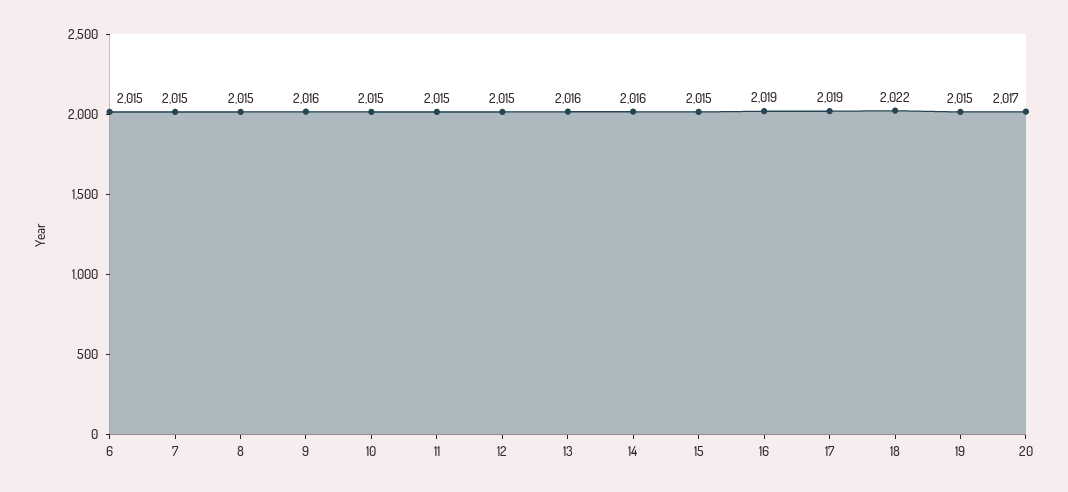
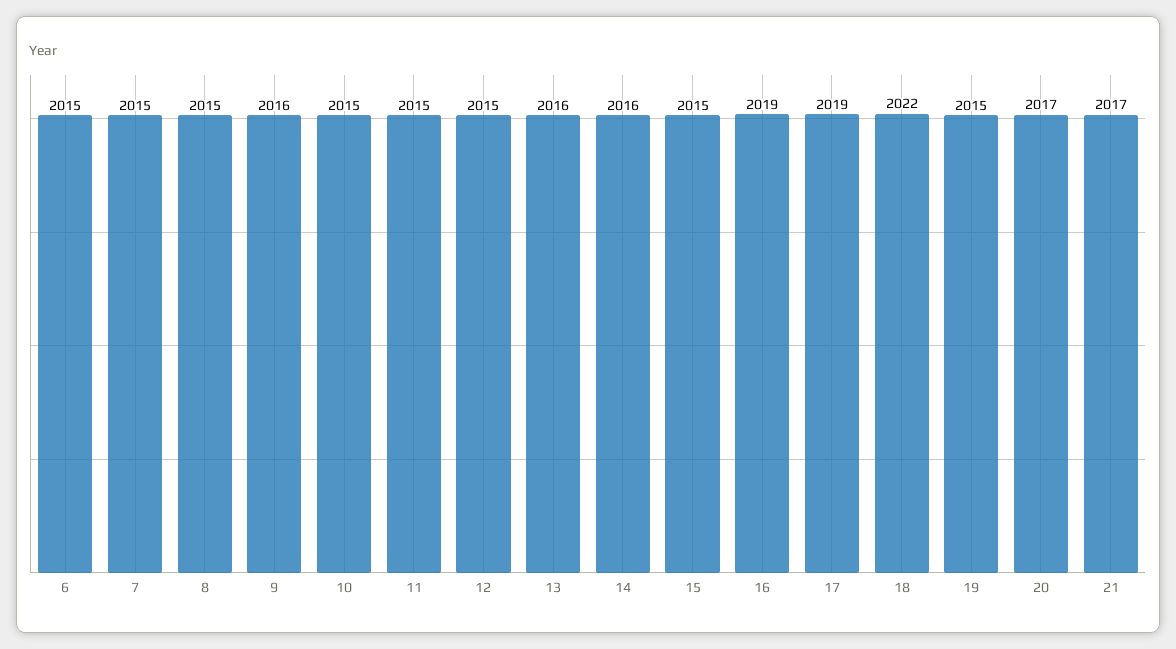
  {
    "6": 2015,
    "7": 2015,
    "8": 2015,
    "9": 2016,
    "10": 2015,
    "11": 2015,
    "12": 2015,
    "13": 2016,
    "14": 2016,
    "15": 2015,
    "16": 2019,
    "17": 2019,
    "18": 2022,
    "19": 2015,
-   "20": 2017
+   "20": 2017,
+   "21": 2017
  }

